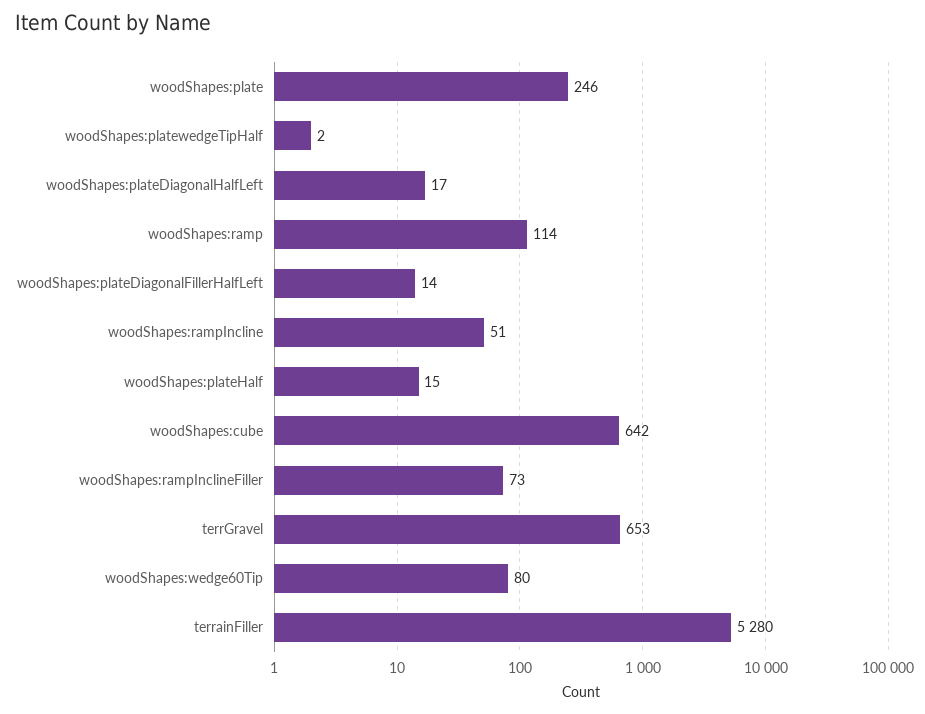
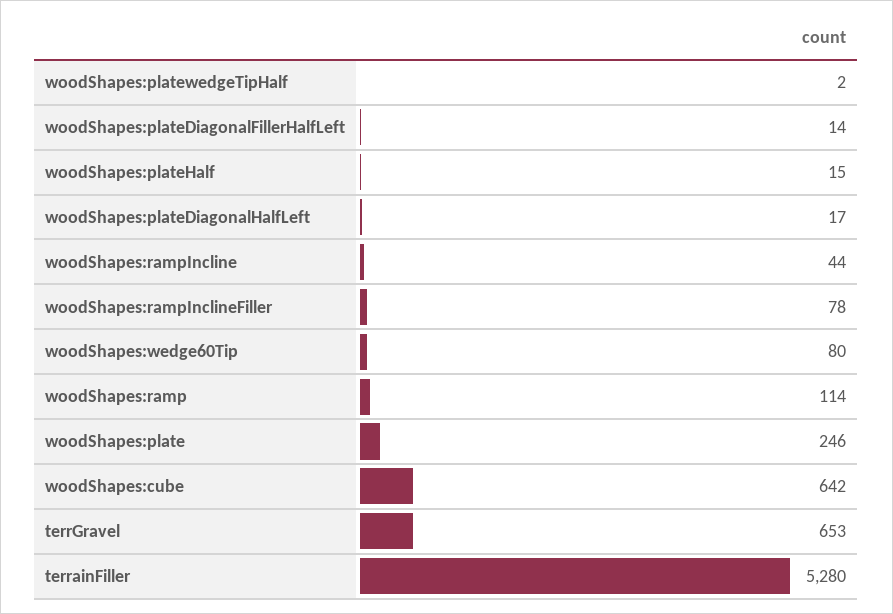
  {
    "woodShapes:plate": 246,
    "woodShapes:platewedgeTipHalf": 2,
    "woodShapes:plateDiagonalHalfLeft": 17,
    "woodShapes:ramp": 114,
    "woodShapes:plateDiagonalFillerHalfLeft": 14,
-   "woodShapes:rampIncline": 51,
+   "woodShapes:rampIncline": 44,
    "woodShapes:plateHalf": 15,
    "woodShapes:cube": 642,
-   "woodShapes:rampInclineFiller": 73,
+   "woodShapes:rampInclineFiller": 78,
    "terrGravel": 653,
    "woodShapes:wedge60Tip": 80,
    "terrainFiller": 5280
  }

